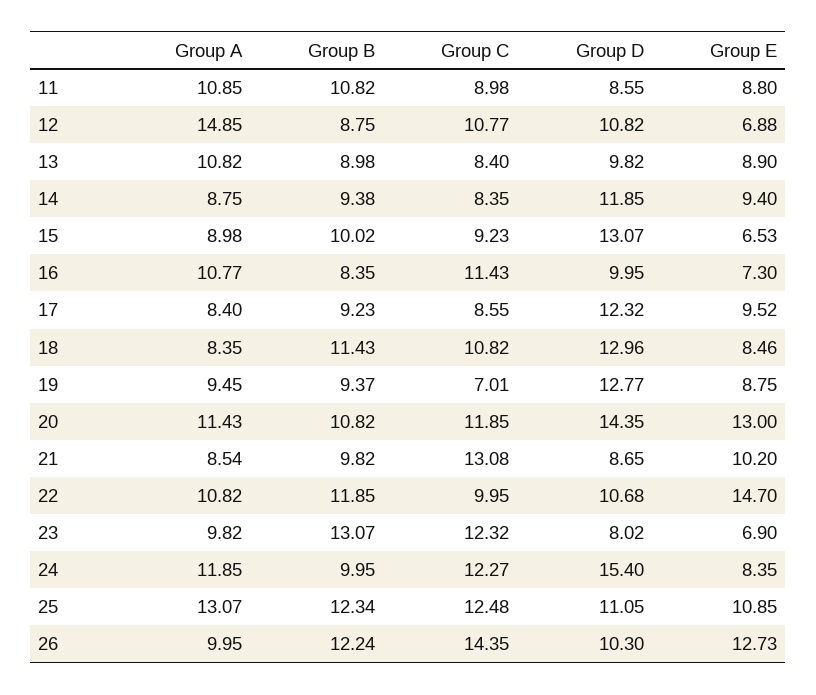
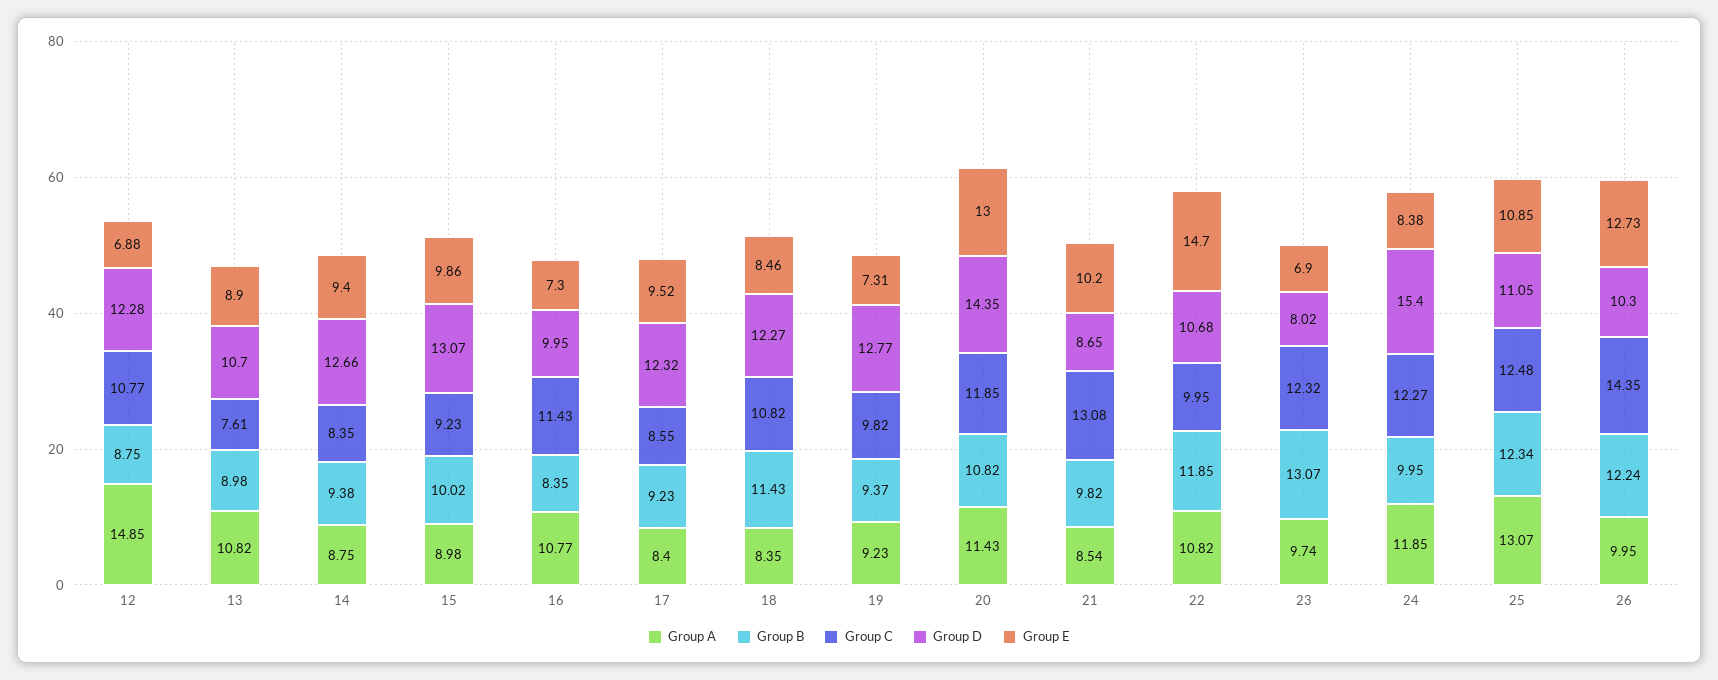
  {
    "Group A": {
-     "11": 10.85,
      "12": 14.85,
      "13": 10.82,
      "14": 8.75,
      "15": 8.98,
      "16": 10.77,
      "17": 8.4,
      "18": 8.35,
-     "19": 9.45,
+     "19": 9.23,
      "20": 11.43,
      "21": 8.54,
      "22": 10.82,
-     "23": 9.82,
+     "23": 9.74,
      "24": 11.85,
      "25": 13.07,
      "26": 9.95
    },
    "Group B": {
-     "11": 10.82,
      "12": 8.75,
      "13": 8.98,
      "14": 9.38,
      "15": 10.02,
      "16": 8.35,
      "17": 9.23,
      "18": 11.43,
      "19": 9.37,
      "20": 10.82,
      "21": 9.82,
      "22": 11.85,
      "23": 13.07,
      "24": 9.95,
      "25": 12.34,
      "26": 12.24
    },
    "Group C": {
-     "11": 8.98,
      "12": 10.77,
-     "13": 8.4,
+     "13": 7.61,
      "14": 8.35,
      "15": 9.23,
      "16": 11.43,
      "17": 8.55,
      "18": 10.82,
-     "19": 7.01,
+     "19": 9.82,
      "20": 11.85,
      "21": 13.08,
      "22": 9.95,
      "23": 12.32,
      "24": 12.27,
      "25": 12.48,
      "26": 14.35
    },
    "Group D": {
-     "11": 8.55,
-     "12": 10.82,
+     "12": 12.28,
-     "13": 9.82,
+     "13": 10.7,
-     "14": 11.85,
+     "14": 12.66,
      "15": 13.07,
      "16": 9.95,
      "17": 12.32,
-     "18": 12.96,
+     "18": 12.27,
      "19": 12.77,
      "20": 14.35,
      "21": 8.65,
      "22": 10.68,
      "23": 8.02,
      "24": 15.4,
      "25": 11.05,
      "26": 10.3
    },
    "Group E": {
-     "11": 8.8,
      "12": 6.88,
      "13": 8.9,
      "14": 9.4,
-     "15": 6.53,
+     "15": 9.86,
      "16": 7.3,
      "17": 9.52,
      "18": 8.46,
-     "19": 8.75,
+     "19": 7.31,
      "20": 13,
      "21": 10.2,
      "22": 14.7,
      "23": 6.9,
-     "24": 8.35,
+     "24": 8.38,
      "25": 10.85,
      "26": 12.73
    }
  }

